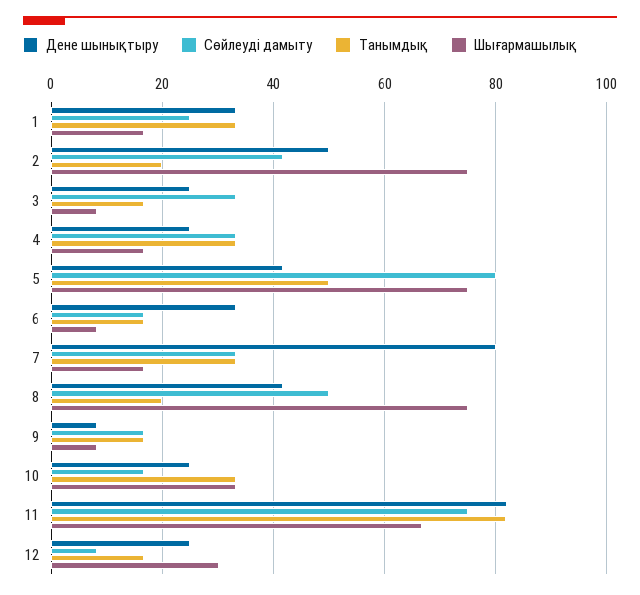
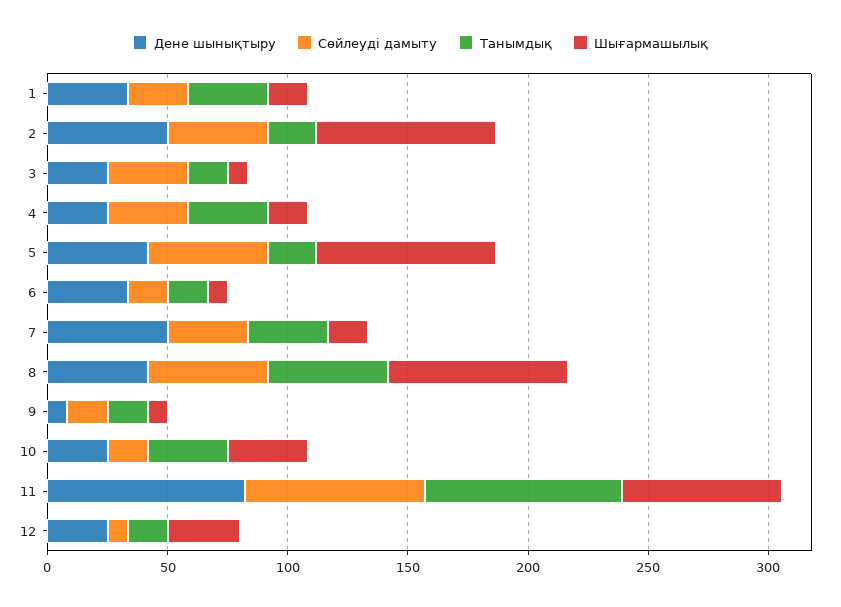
  {
    "Дене шынықтыру": {
      "1": 34,
      "2": 50,
      "3": 26,
      "4": 26,
      "5": 42,
      "6": 34,
-     "7": 80,
+     "7": 50,
      "8": 42,
      "9": 8,
      "10": 26,
      "11": 82,
      "12": 26
    },
    "Сөйлеуді дамыту": {
      "1": 26,
      "2": 42,
      "3": 34,
      "4": 34,
-     "5": 80,
+     "5": 50,
      "6": 16,
      "7": 34,
      "8": 50,
      "9": 16,
      "10": 16,
      "11": 76,
      "12": 8
    },
    "Танымдық": {
      "1": 34,
      "2": 20,
      "3": 16,
      "4": 34,
-     "5": 50,
+     "5": 20,
      "6": 16,
      "7": 34,
-     "8": 20,
+     "8": 50,
      "9": 16,
      "10": 34,
      "11": 82,
      "12": 16
    },
    "Шығармашылық": {
      "1": 16,
      "2": 76,
      "3": 8,
      "4": 16,
      "5": 76,
      "6": 8,
      "7": 16,
      "8": 76,
      "9": 8,
      "10": 34,
      "11": 66,
      "12": 30
    }
  }

